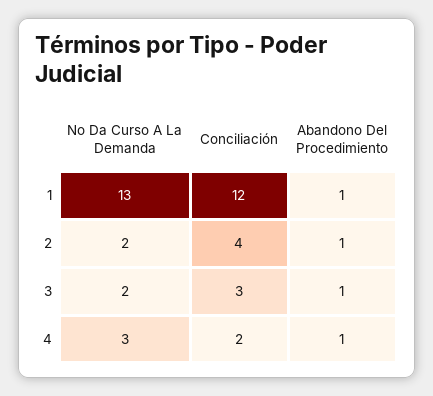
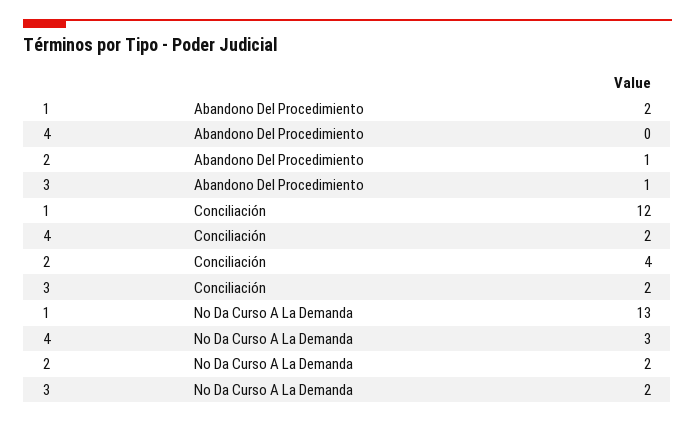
  {
    "No Da Curso A La Demanda": {
      "1": 13,
      "2": 2,
      "3": 2,
      "4": 3
    },
    "Conciliación": {
      "1": 12,
      "2": 4,
-     "3": 3,
+     "3": 2,
      "4": 2
    },
    "Abandono Del Procedimiento": {
-     "1": 1,
+     "1": 2,
      "2": 1,
      "3": 1,
-     "4": 1
+     "4": 0
    }
  }

